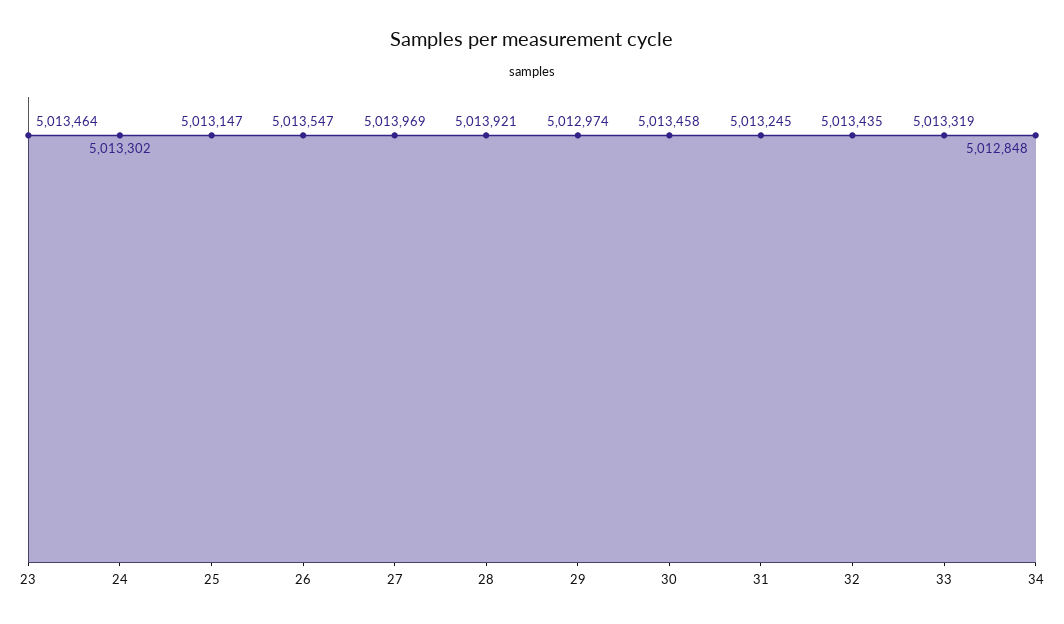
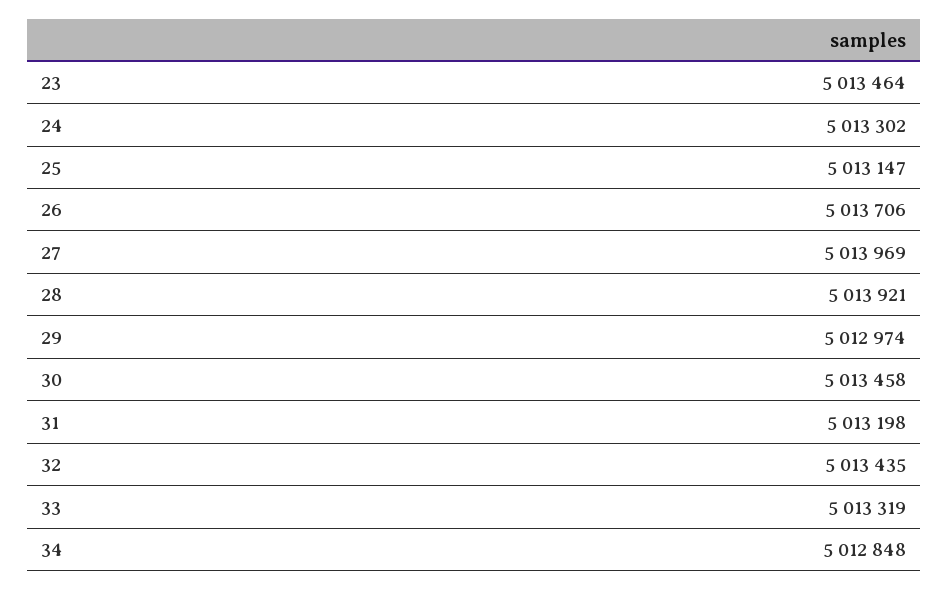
  {
    "23": 5013464,
    "24": 5013302,
    "25": 5013147,
-   "26": 5013547,
+   "26": 5013706,
    "27": 5013969,
    "28": 5013921,
    "29": 5012974,
    "30": 5013458,
-   "31": 5013245,
+   "31": 5013198,
    "32": 5013435,
    "33": 5013319,
    "34": 5012848
  }

